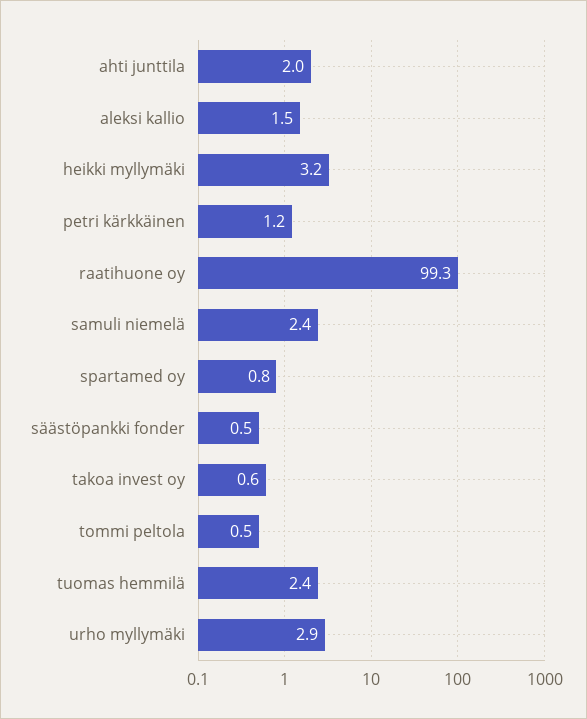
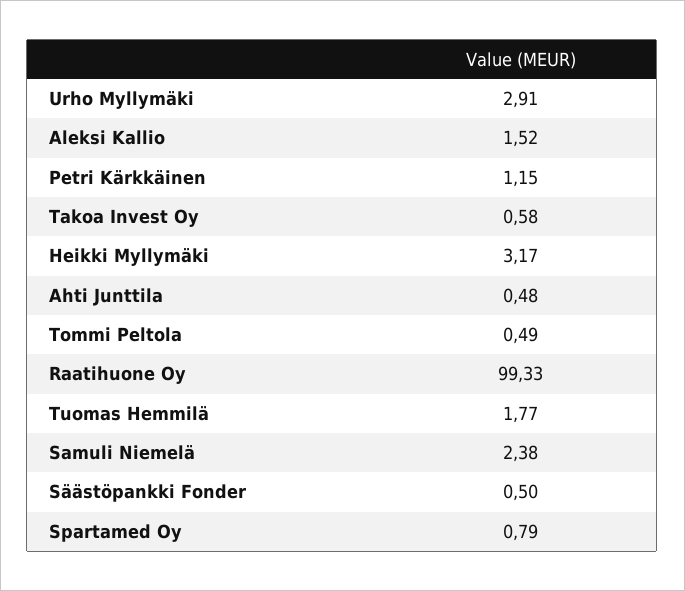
  {
-   "ahti junttila": 2,
+   "ahti junttila": 0.48,
    "aleksi kallio": 1.52,
    "heikki myllymäki": 3.17,
    "petri kärkkäinen": 1.15,
    "raatihuone oy": 99.33,
    "samuli niemelä": 2.38,
    "spartamed oy": 0.79,
    "säästöpankki fonder": 0.5,
    "takoa invest oy": 0.58,
    "tommi peltola": 0.49,
-   "tuomas hemmilä": 2.4,
+   "tuomas hemmilä": 1.77,
    "urho myllymäki": 2.91
  }

